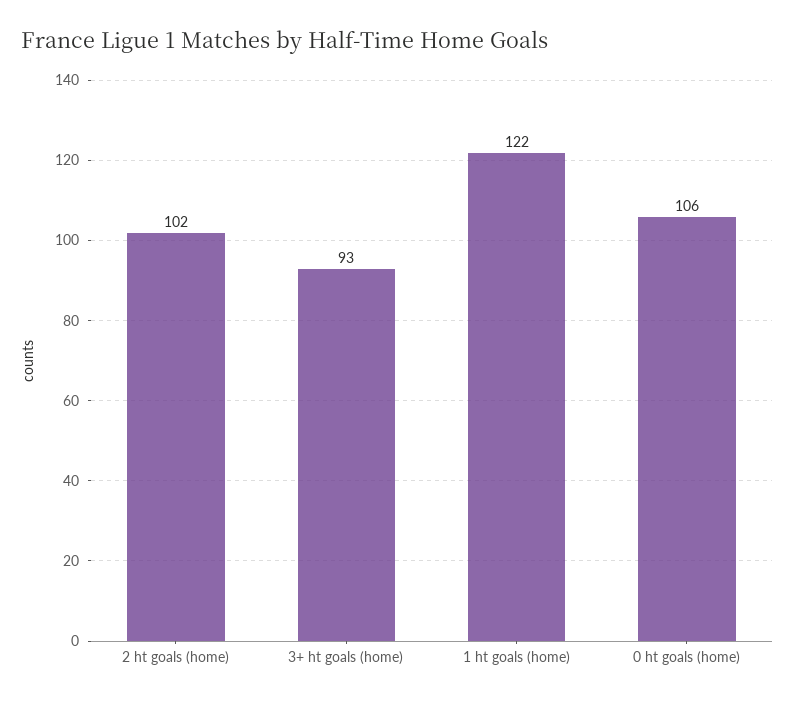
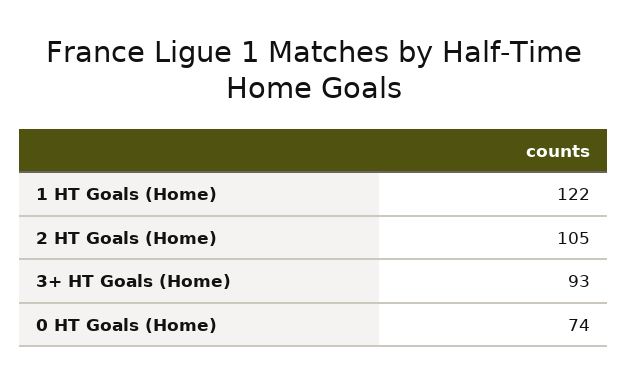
  {
-   "2 ht goals (home)": 102,
+   "2 ht goals (home)": 105,
    "3+ ht goals (home)": 93,
    "1 ht goals (home)": 122,
-   "0 ht goals (home)": 106
+   "0 ht goals (home)": 74
  }

